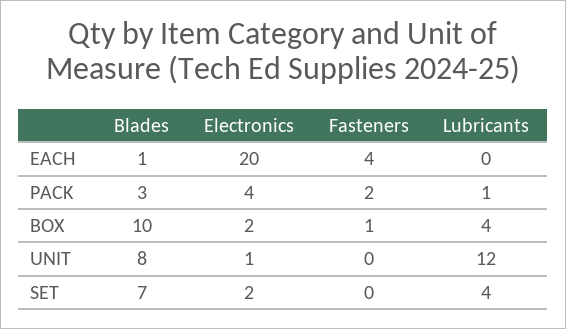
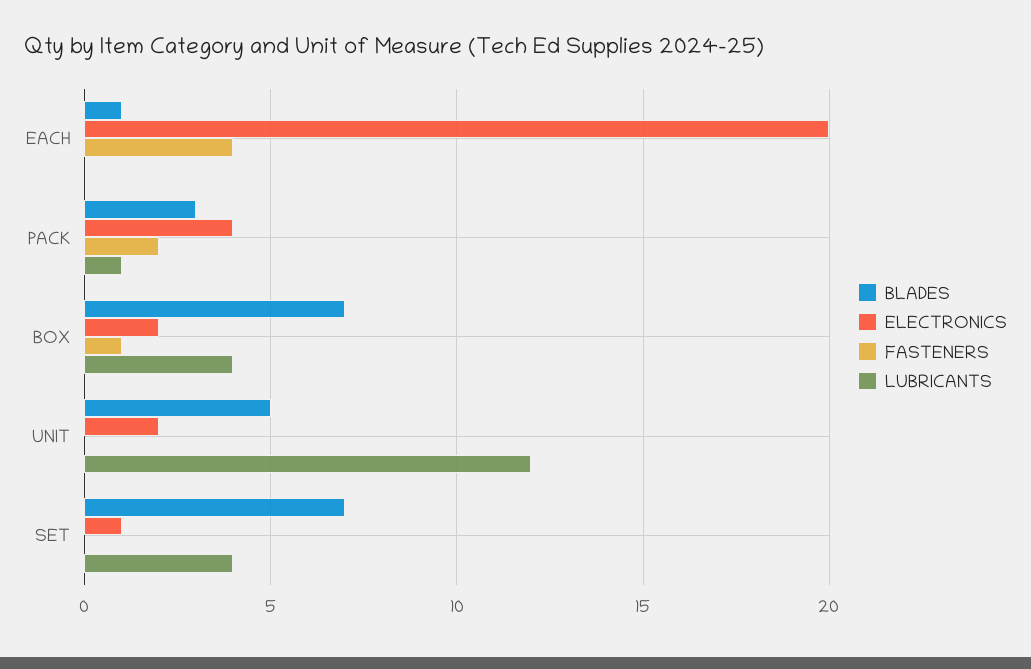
  {
    "Blades": {
      "EACH": 1,
      "PACK": 3,
-     "BOX": 10,
+     "BOX": 7,
-     "UNIT": 8,
+     "UNIT": 5,
      "SET": 7
    },
    "Electronics": {
      "EACH": 20,
      "PACK": 4,
      "BOX": 2,
-     "UNIT": 1,
+     "UNIT": 2,
-     "SET": 2
+     "SET": 1
    },
    "Fasteners": {
      "EACH": 4,
      "PACK": 2,
      "BOX": 1,
      "UNIT": 0,
      "SET": 0
    },
    "Lubricants": {
      "EACH": 0,
      "PACK": 1,
      "BOX": 4,
      "UNIT": 12,
      "SET": 4
    }
  }

